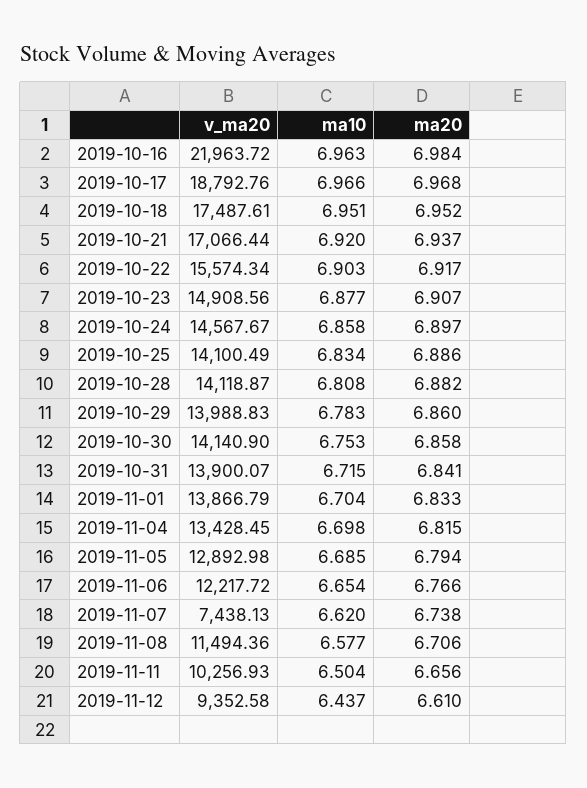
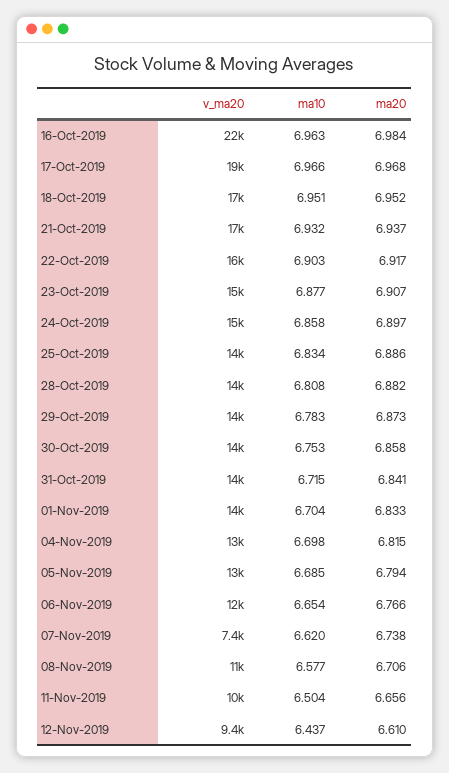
  {
    "v_ma20": {
      "2019-10-16": 21963.72,
      "2019-10-17": 18792.76,
      "2019-10-18": 17487.61,
      "2019-10-21": 17066.44,
      "2019-10-22": 15574.34,
      "2019-10-23": 14908.56,
      "2019-10-24": 14567.67,
      "2019-10-25": 14100.49,
      "2019-10-28": 14118.87,
      "2019-10-29": 13988.83,
      "2019-10-30": 14140.9,
      "2019-10-31": 13900.07,
      "2019-11-01": 13866.79,
      "2019-11-04": 13428.45,
      "2019-11-05": 12892.98,
      "2019-11-06": 12217.72,
      "2019-11-07": 7438.13,
      "2019-11-08": 11494.36,
      "2019-11-11": 10256.93,
      "2019-11-12": 9352.58
    },
    "ma10": {
      "2019-10-16": 6.963,
      "2019-10-17": 6.966,
      "2019-10-18": 6.951,
-     "2019-10-21": 6.92,
+     "2019-10-21": 6.932,
      "2019-10-22": 6.903,
      "2019-10-23": 6.877,
      "2019-10-24": 6.858,
      "2019-10-25": 6.834,
      "2019-10-28": 6.808,
      "2019-10-29": 6.783,
      "2019-10-30": 6.753,
      "2019-10-31": 6.715,
      "2019-11-01": 6.704,
      "2019-11-04": 6.698,
      "2019-11-05": 6.685,
      "2019-11-06": 6.654,
      "2019-11-07": 6.62,
      "2019-11-08": 6.577,
      "2019-11-11": 6.504,
      "2019-11-12": 6.437
    },
    "ma20": {
      "2019-10-16": 6.984,
      "2019-10-17": 6.968,
      "2019-10-18": 6.952,
      "2019-10-21": 6.937,
      "2019-10-22": 6.917,
      "2019-10-23": 6.907,
      "2019-10-24": 6.897,
      "2019-10-25": 6.886,
      "2019-10-28": 6.882,
-     "2019-10-29": 6.86,
+     "2019-10-29": 6.873,
      "2019-10-30": 6.858,
      "2019-10-31": 6.841,
      "2019-11-01": 6.833,
      "2019-11-04": 6.815,
      "2019-11-05": 6.794,
      "2019-11-06": 6.766,
      "2019-11-07": 6.738,
      "2019-11-08": 6.706,
      "2019-11-11": 6.656,
      "2019-11-12": 6.61
    }
  }

